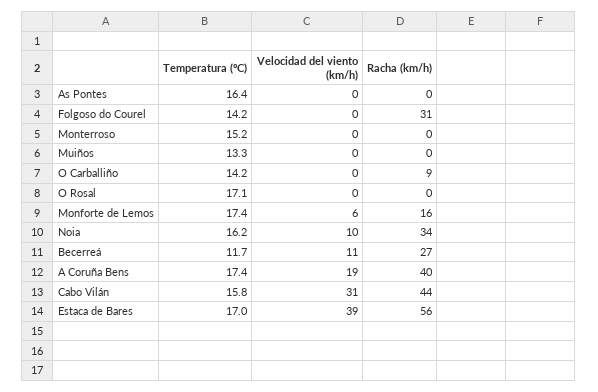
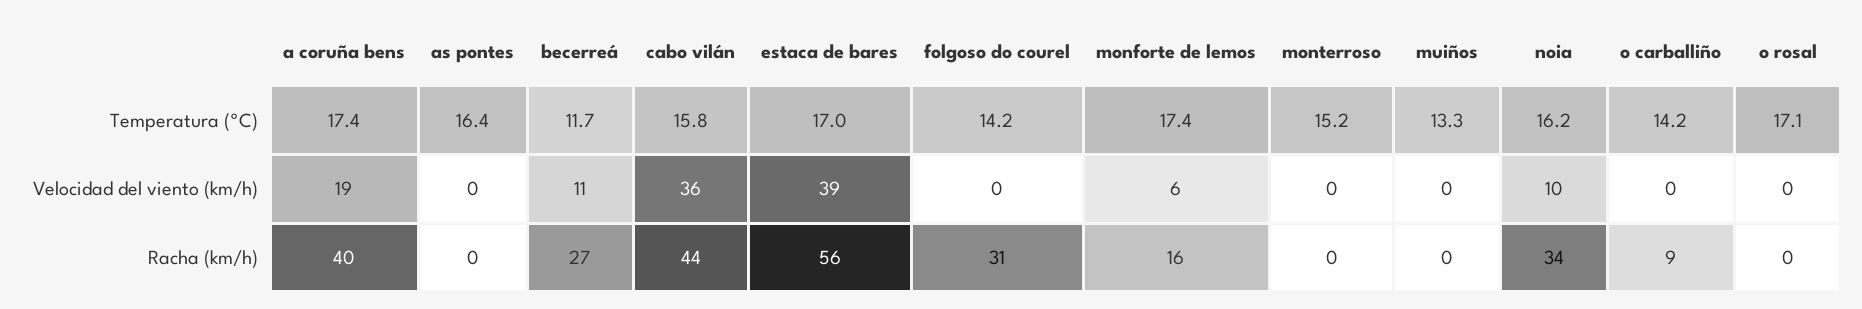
  {
    "Temperatura (ºC)": {
      "As Pontes": 16.4,
      "Folgoso do Courel": 14.2,
      "Monterroso": 15.2,
      "Muiños": 13.3,
      "O Carballiño": 14.2,
      "O Rosal": 17.1,
      "Monforte de Lemos": 17.4,
      "Noia": 16.2,
      "Becerreá": 11.7,
      "A Coruña Bens": 17.4,
      "Cabo Vilán": 15.8,
      "Estaca de Bares": 17
    },
    "Velocidad del viento (km/h)": {
      "As Pontes": 0,
      "Folgoso do Courel": 0,
      "Monterroso": 0,
      "Muiños": 0,
      "O Carballiño": 0,
      "O Rosal": 0,
      "Monforte de Lemos": 6,
      "Noia": 10,
      "Becerreá": 11,
      "A Coruña Bens": 19,
-     "Cabo Vilán": 31,
+     "Cabo Vilán": 36,
      "Estaca de Bares": 39
    },
    "Racha (km/h)": {
      "As Pontes": 0,
      "Folgoso do Courel": 31,
      "Monterroso": 0,
      "Muiños": 0,
      "O Carballiño": 9,
      "O Rosal": 0,
      "Monforte de Lemos": 16,
      "Noia": 34,
      "Becerreá": 27,
      "A Coruña Bens": 40,
      "Cabo Vilán": 44,
      "Estaca de Bares": 56
    }
  }

